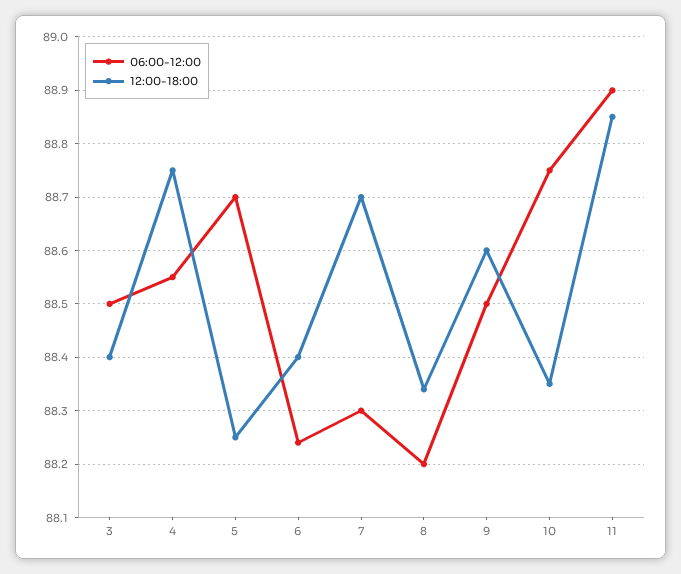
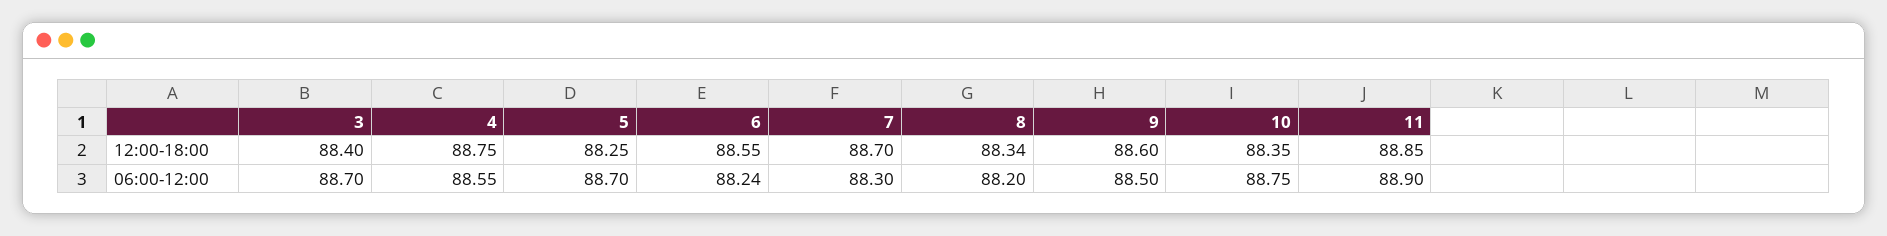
  {
    "06:00-12:00": {
-     "3": 88.5,
+     "3": 88.7,
      "4": 88.55,
      "5": 88.7,
      "6": 88.24,
      "7": 88.3,
      "8": 88.2,
      "9": 88.5,
      "10": 88.75,
      "11": 88.9
    },
    "12:00-18:00": {
      "3": 88.4,
      "4": 88.75,
      "5": 88.25,
-     "6": 88.4,
+     "6": 88.55,
      "7": 88.7,
      "8": 88.34,
      "9": 88.6,
      "10": 88.35,
      "11": 88.85
    }
  }

